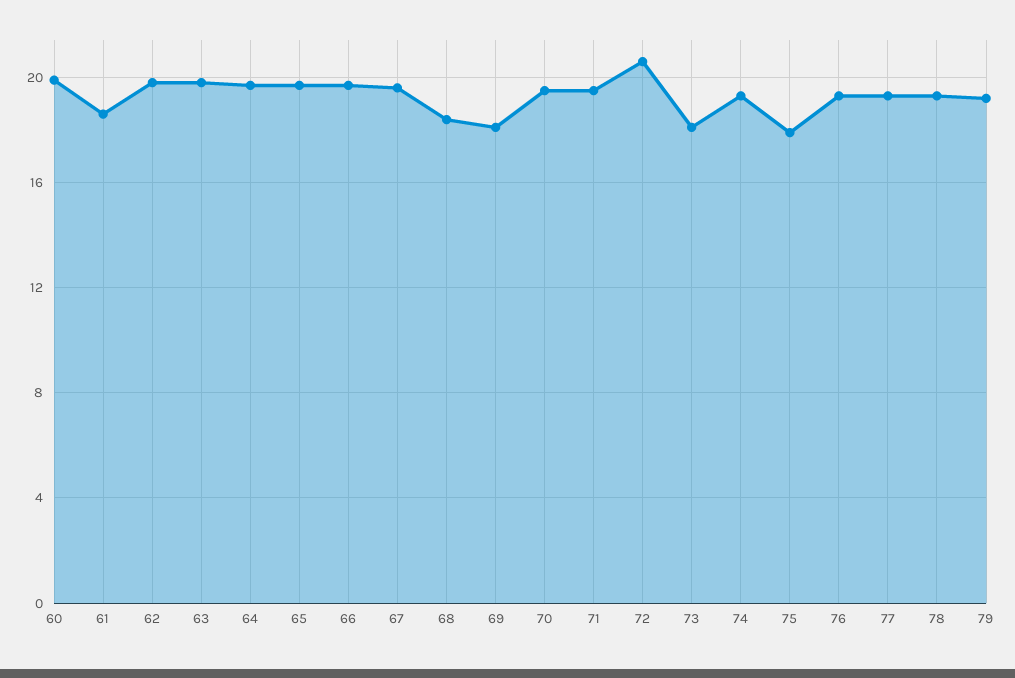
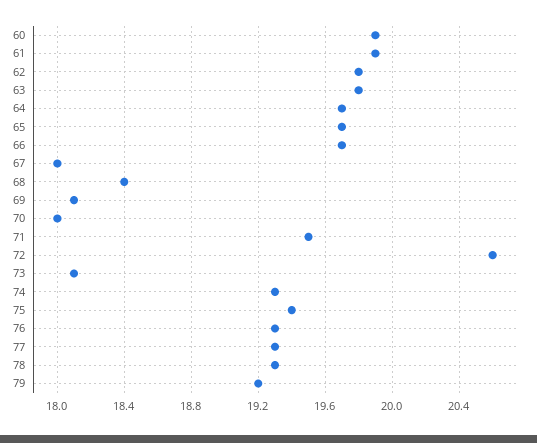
  {
    "60": 19.9,
-   "61": 18.5,
+   "61": 19.9,
    "62": 19.8,
    "63": 19.8,
    "64": 19.7,
    "65": 19.7,
    "66": 19.7,
-   "67": 19.5,
+   "67": 18,
    "68": 18.4,
    "69": 18.1,
-   "70": 19.5,
+   "70": 18,
    "71": 19.5,
    "72": 20.6,
    "73": 18.1,
    "74": 19.3,
-   "75": 18,
+   "75": 19.4,
    "76": 19.3,
    "77": 19.3,
    "78": 19.3,
    "79": 19.2
  }

